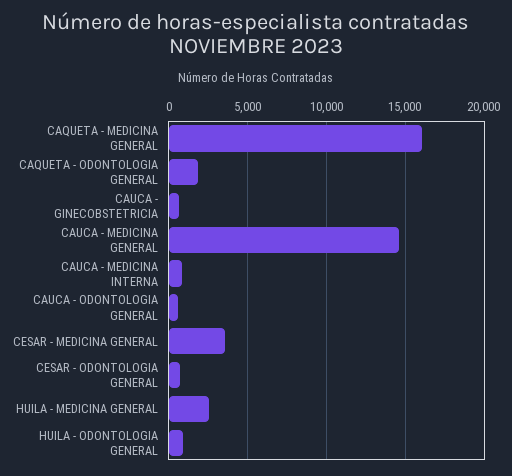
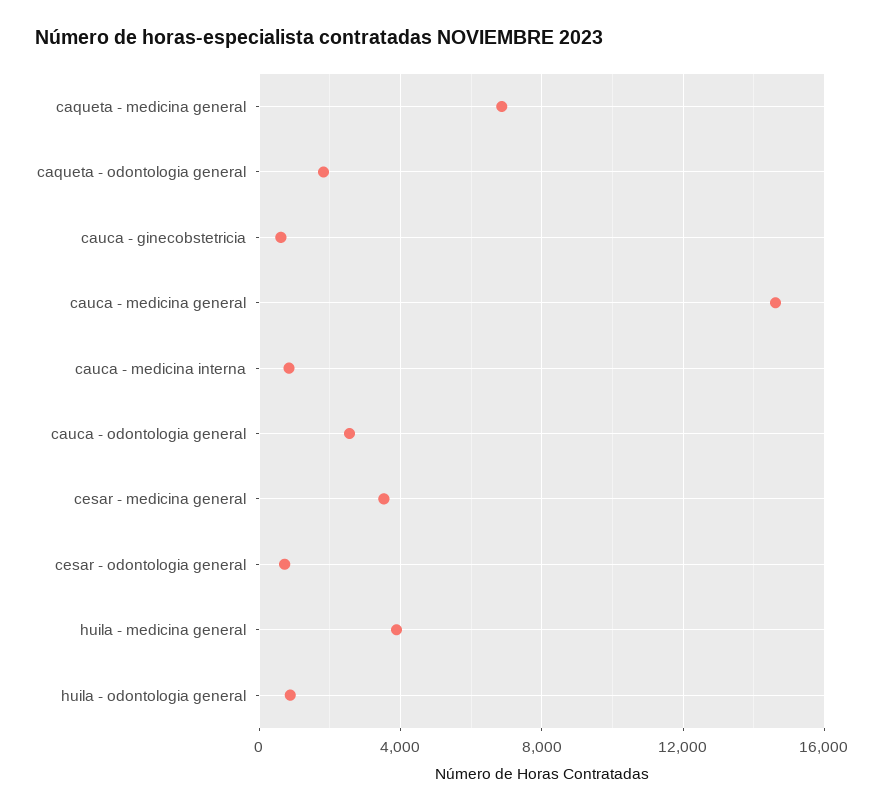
  {
-   "CAQUETA - MEDICINA GENERAL": 16000,
+   "CAQUETA - MEDICINA GENERAL": 7000,
    "CAQUETA - ODONTOLOGIA GENERAL": 2000,
    "CAUCA - GINECOBSTETRICIA": 500,
    "CAUCA - MEDICINA GENERAL": 14500,
    "CAUCA - MEDICINA INTERNA": 1000,
-   "CAUCA - ODONTOLOGIA GENERAL": 500,
+   "CAUCA - ODONTOLOGIA GENERAL": 2500,
    "CESAR - MEDICINA GENERAL": 3500,
    "CESAR - ODONTOLOGIA GENERAL": 500,
-   "HUILA - MEDICINA GENERAL": 2500,
+   "HUILA - MEDICINA GENERAL": 4000,
    "HUILA - ODONTOLOGIA GENERAL": 1000
  }

